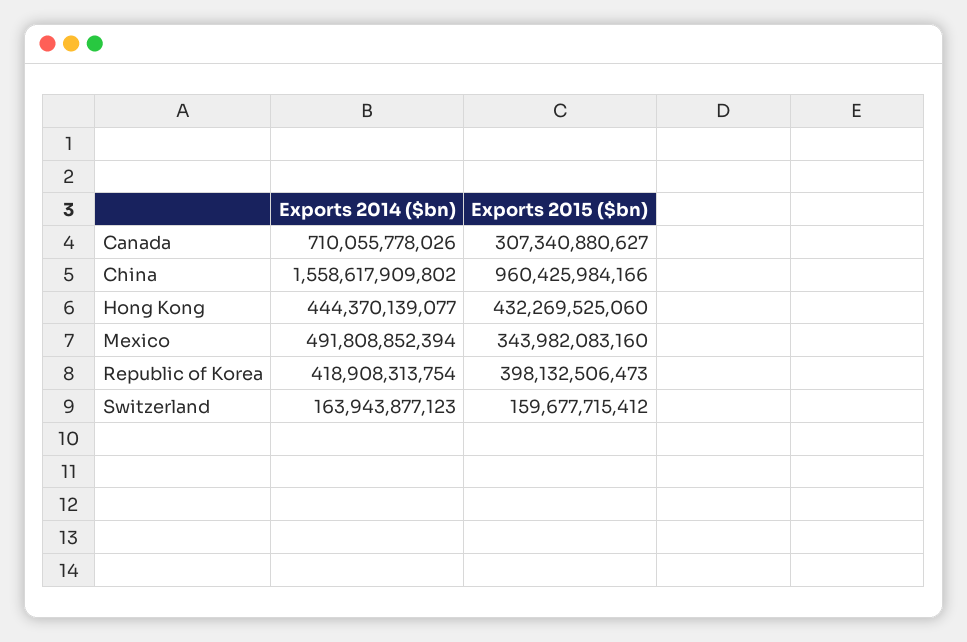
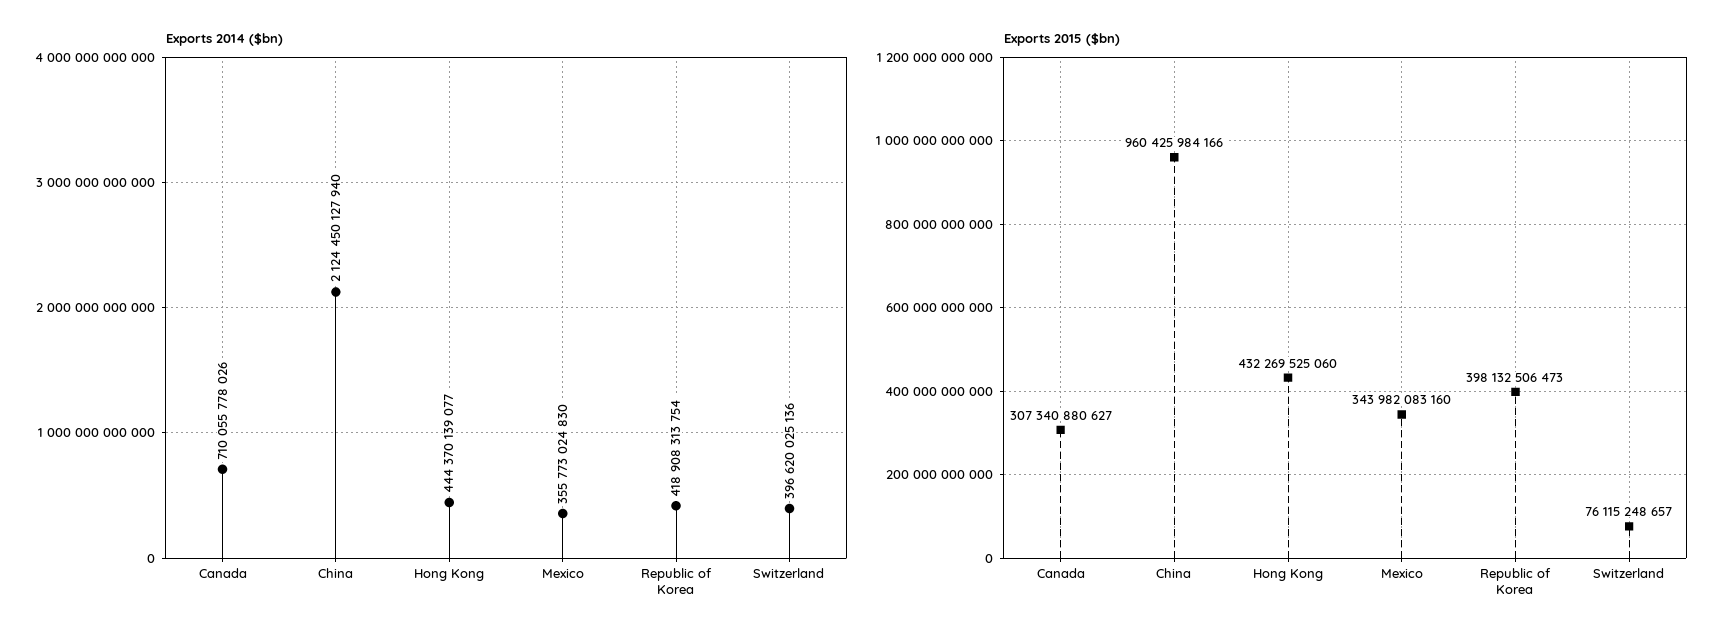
  {
    "Exports 2014 ($bn)": {
      "Canada": 710055778026,
-     "China": 1558617909802,
+     "China": 2124450127940,
      "Hong Kong": 444370139077,
-     "Mexico": 491808852394,
+     "Mexico": 355773024830,
      "Republic of Korea": 418908313754,
-     "Switzerland": 163943877123
+     "Switzerland": 396620025136
    },
    "Exports 2015 ($bn)": {
      "Canada": 307340880627,
      "China": 960425984166,
      "Hong Kong": 432269525060,
      "Mexico": 343982083160,
      "Republic of Korea": 398132506473,
-     "Switzerland": 159677715412
+     "Switzerland": 76115248657
    }
  }

